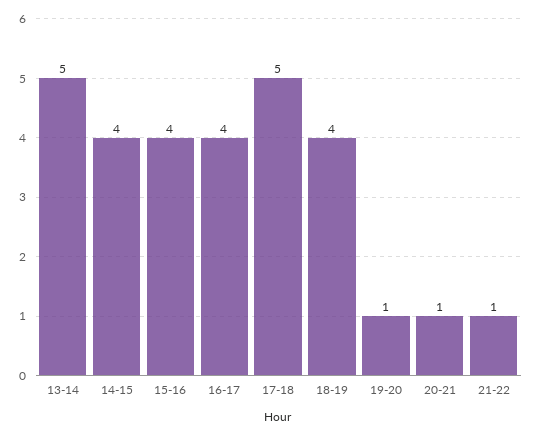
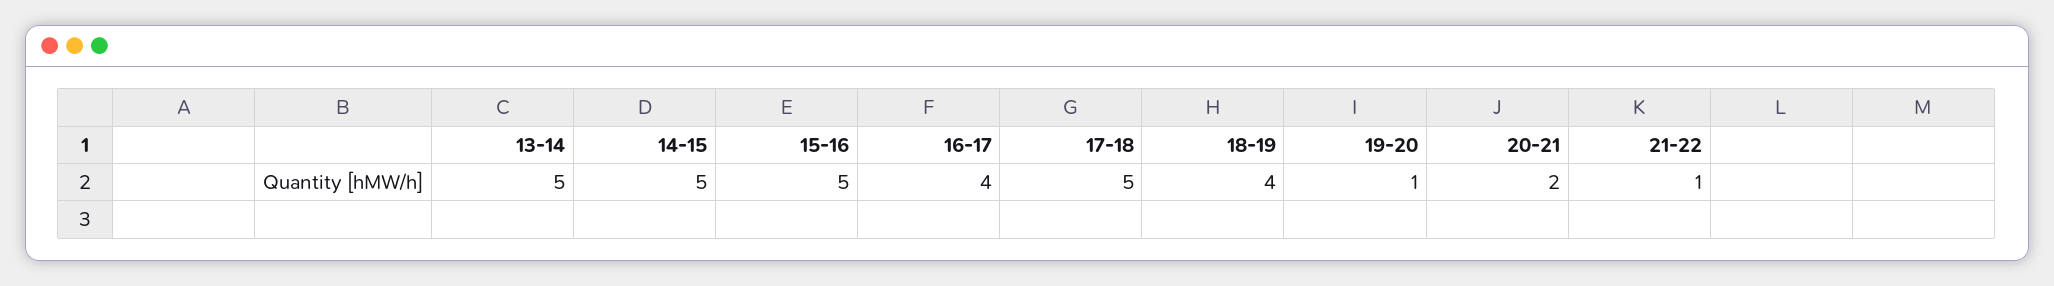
  {
    "13-14": 5,
-   "14-15": 4,
+   "14-15": 5,
-   "15-16": 4,
+   "15-16": 5,
    "16-17": 4,
    "17-18": 5,
    "18-19": 4,
    "19-20": 1,
-   "20-21": 1,
+   "20-21": 2,
    "21-22": 1
  }

